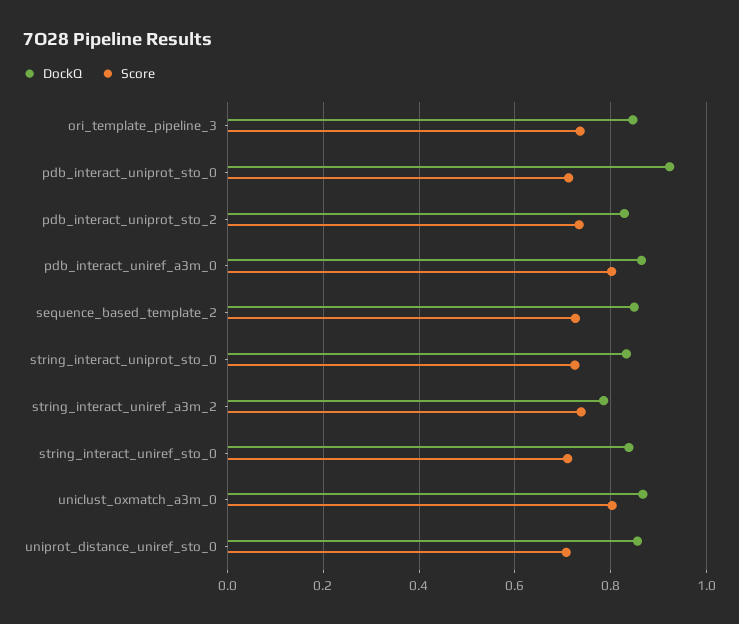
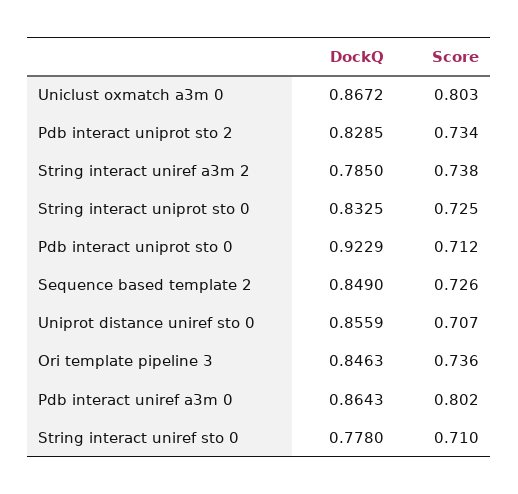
  {
    "DockQ": {
      "ori_template_pipeline_3": 0.8463,
      "pdb_interact_uniprot_sto_0": 0.9229,
      "pdb_interact_uniprot_sto_2": 0.8285,
      "pdb_interact_uniref_a3m_0": 0.8643,
      "sequence_based_template_2": 0.849,
      "string_interact_uniprot_sto_0": 0.8325,
      "string_interact_uniref_a3m_2": 0.785,
-     "string_interact_uniref_sto_0": 0.84,
+     "string_interact_uniref_sto_0": 0.778,
      "uniclust_oxmatch_a3m_0": 0.8672,
      "uniprot_distance_uniref_sto_0": 0.8559
    },
    "Score": {
      "ori_template_pipeline_3": 0.736,
      "pdb_interact_uniprot_sto_0": 0.712,
      "pdb_interact_uniprot_sto_2": 0.734,
      "pdb_interact_uniref_a3m_0": 0.802,
      "sequence_based_template_2": 0.726,
      "string_interact_uniprot_sto_0": 0.725,
      "string_interact_uniref_a3m_2": 0.738,
      "string_interact_uniref_sto_0": 0.71,
      "uniclust_oxmatch_a3m_0": 0.803,
      "uniprot_distance_uniref_sto_0": 0.707
    }
  }

